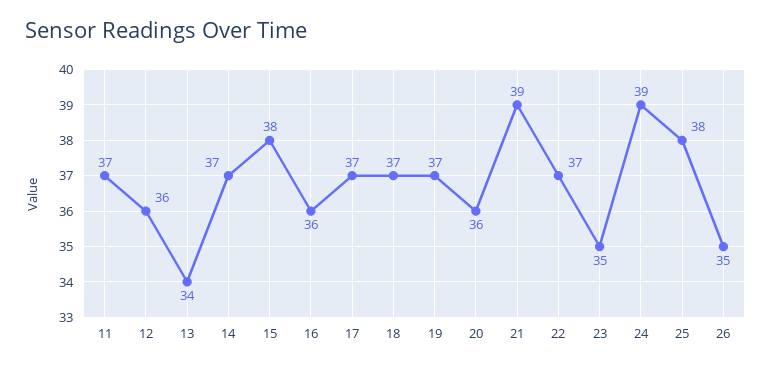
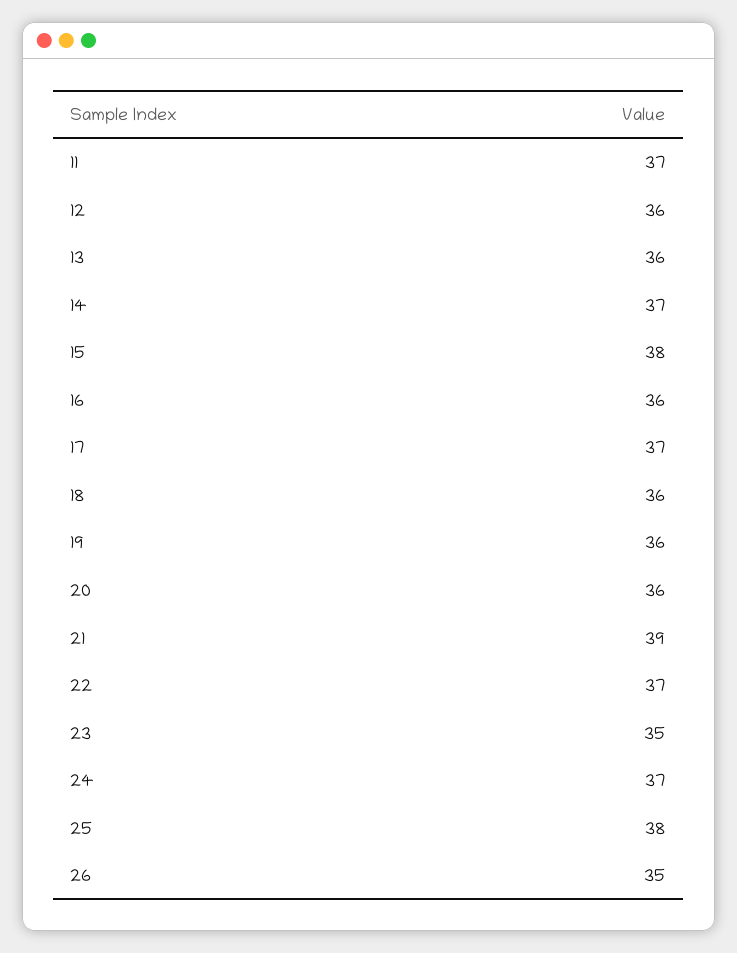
  {
    "11": 37,
    "12": 36,
-   "13": 34,
+   "13": 36,
    "14": 37,
    "15": 38,
    "16": 36,
    "17": 37,
-   "18": 37,
+   "18": 36,
-   "19": 37,
+   "19": 36,
    "20": 36,
    "21": 39,
    "22": 37,
    "23": 35,
-   "24": 39,
+   "24": 37,
    "25": 38,
    "26": 35
  }

